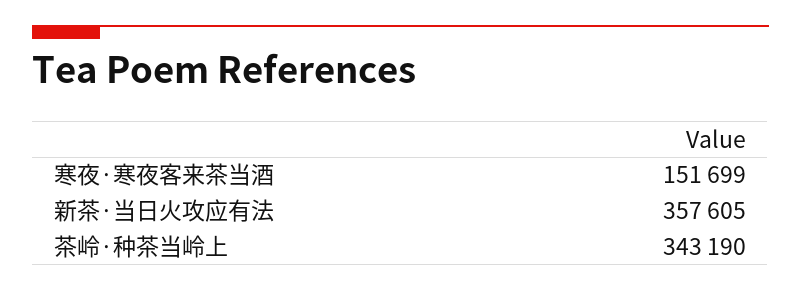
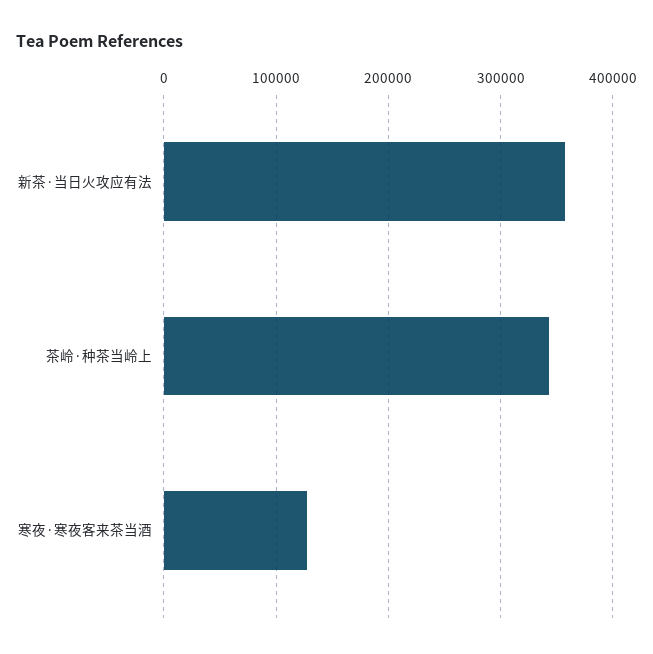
  {
-   "寒夜·寒夜客来茶当酒": 151699,
+   "寒夜·寒夜客来茶当酒": 130000,
    "新茶·当日火攻应有法": 357605,
    "茶岭·种茶当岭上": 343190
  }

